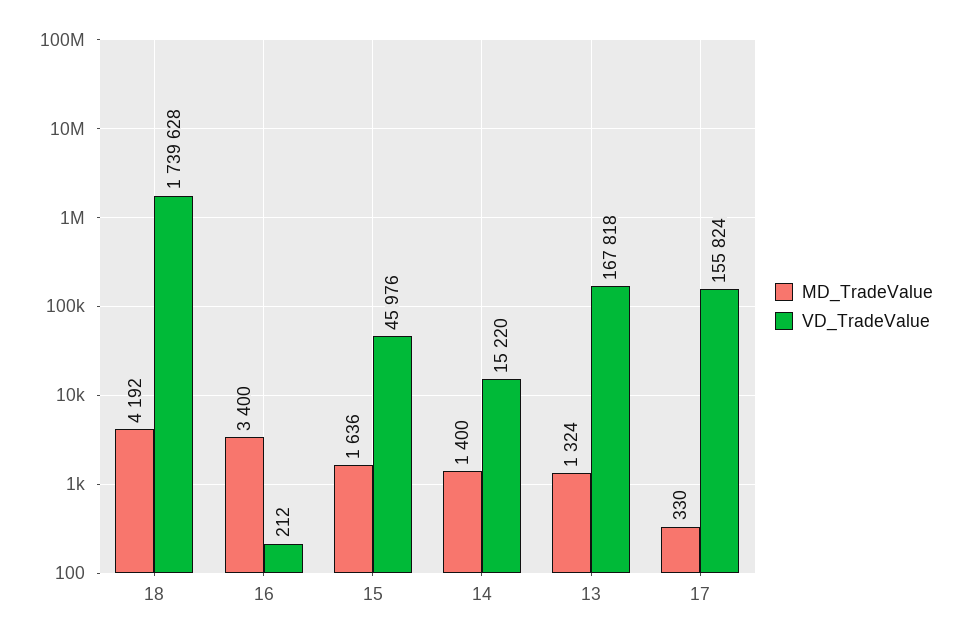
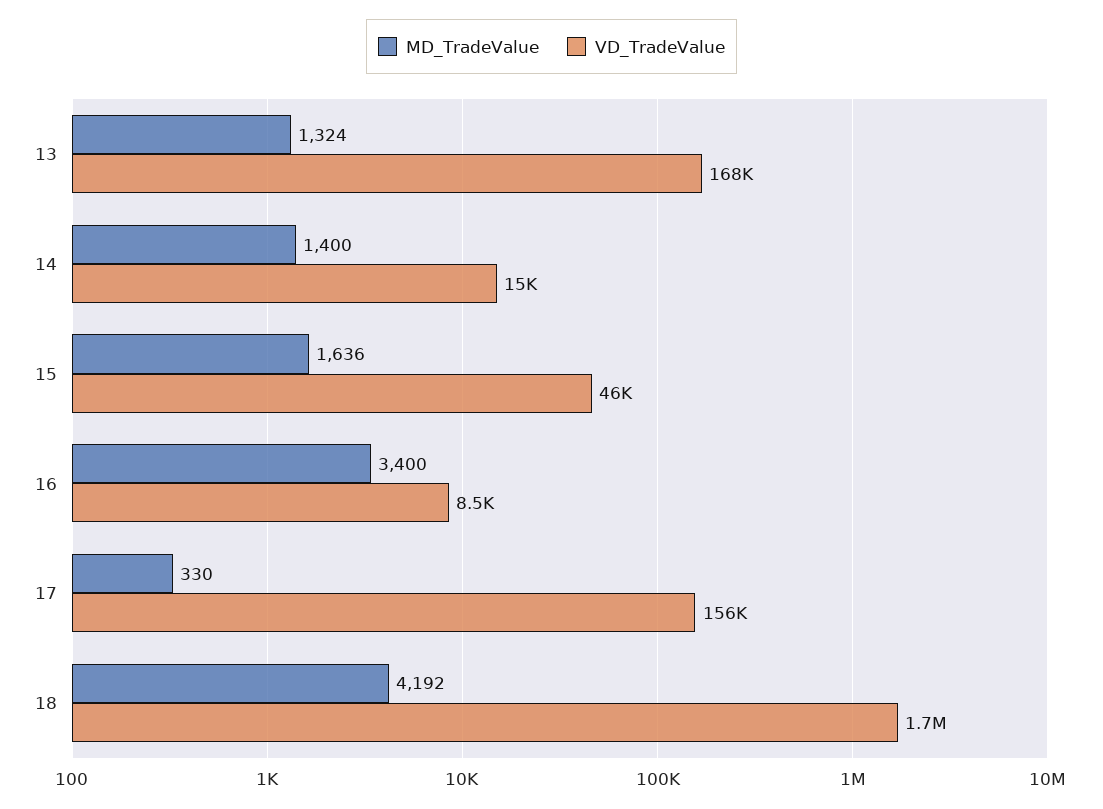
  {
    "MD_TradeValue": {
      "18": 4192,
      "16": 3400,
      "15": 1636,
      "14": 1400,
      "13": 1324,
      "17": 330
    },
    "VD_TradeValue": {
      "18": 1739628,
-     "16": 212,
+     "16": 8500,
      "15": 45976,
      "14": 15220,
      "13": 167818,
      "17": 155824
    }
  }

